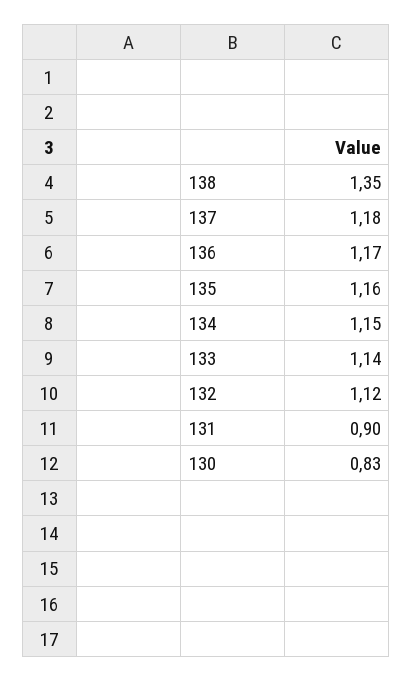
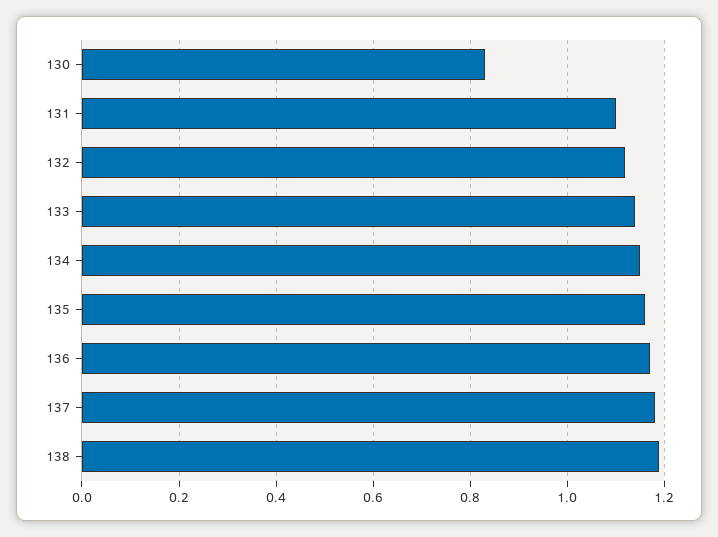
  {
-   "138": 1.35,
+   "138": 1.2,
    "137": 1.18,
    "136": 1.17,
    "135": 1.16,
    "134": 1.15,
    "133": 1.14,
    "132": 1.12,
-   "131": 0.9,
+   "131": 1.1,
    "130": 0.83
  }

